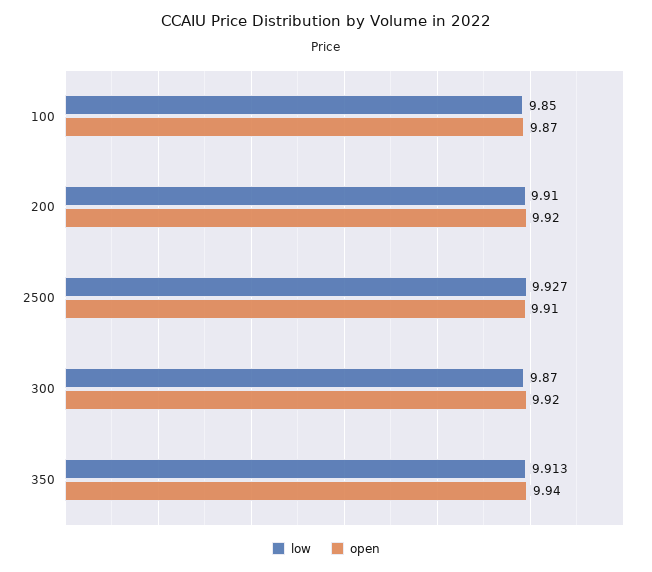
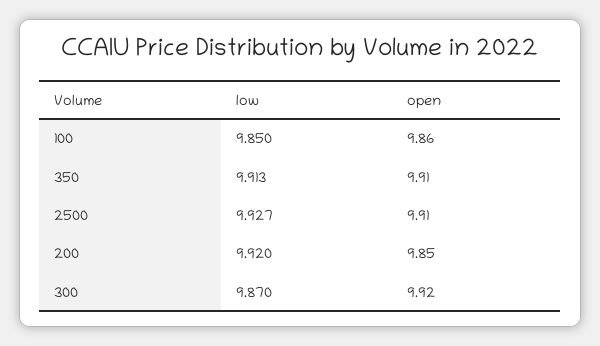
  {
    "low": {
      "100": 9.85,
-     "200": 9.91,
+     "200": 9.92,
      "2500": 9.927,
      "300": 9.87,
      "350": 9.913
    },
    "open": {
-     "100": 9.87,
+     "100": 9.86,
-     "200": 9.92,
+     "200": 9.85,
      "2500": 9.91,
      "300": 9.92,
-     "350": 9.94
+     "350": 9.91
    }
  }

